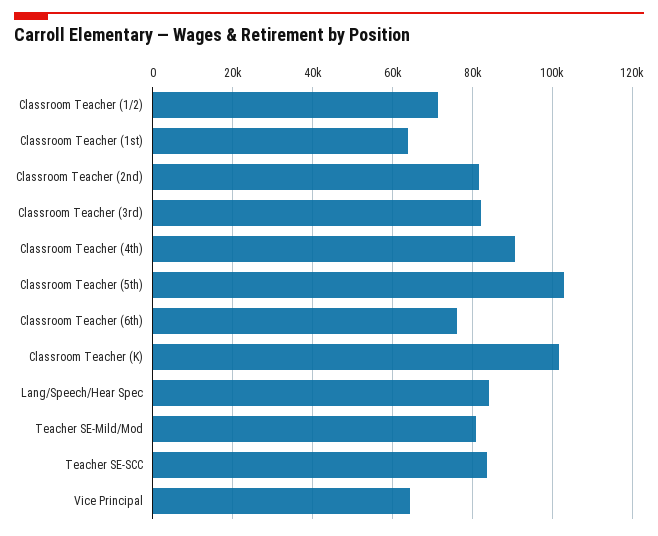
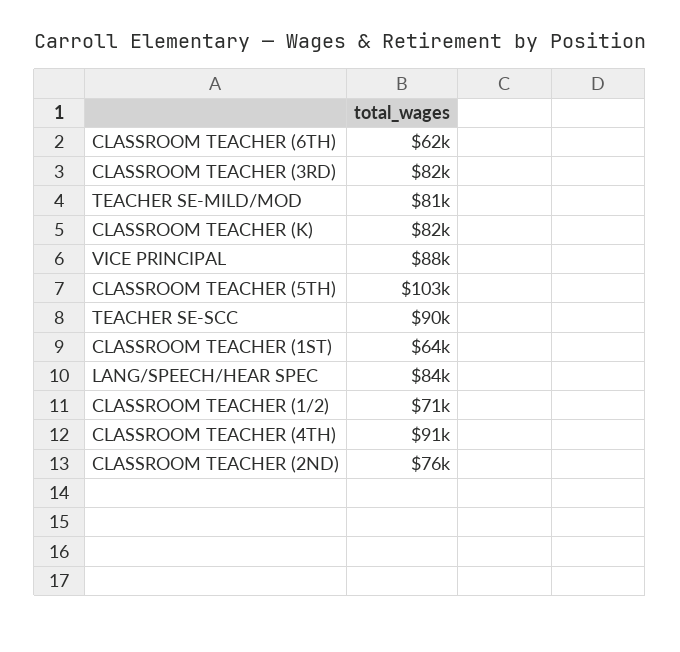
  {
    "Classroom Teacher (1/2)": 71000,
    "Classroom Teacher (1st)": 64000,
-   "Classroom Teacher (2nd)": 82000,
+   "Classroom Teacher (2nd)": 76000,
    "Classroom Teacher (3rd)": 82000,
    "Classroom Teacher (4th)": 91000,
    "Classroom Teacher (5th)": 103000,
-   "Classroom Teacher (6th)": 76000,
+   "Classroom Teacher (6th)": 62000,
-   "Classroom Teacher (K)": 102000,
+   "Classroom Teacher (K)": 82000,
    "Lang/Speech/Hear Spec": 84000,
    "Teacher SE-Mild/Mod": 81000,
-   "Teacher SE-SCC": 84000,
+   "Teacher SE-SCC": 90000,
-   "Vice Principal": 64000
+   "Vice Principal": 88000
  }

